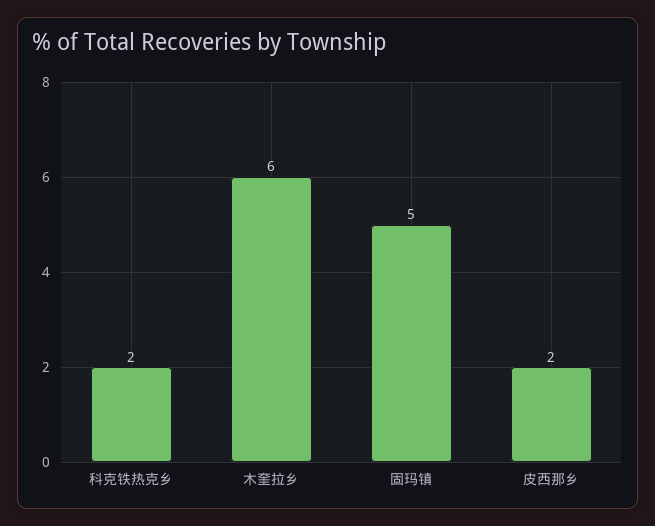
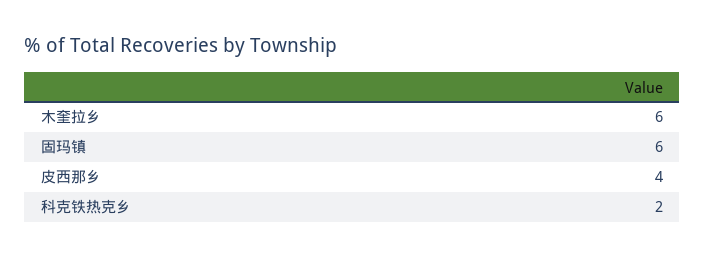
  {
    "科克铁热克乡": 2,
    "木奎拉乡": 6,
-   "固玛镇": 5,
+   "固玛镇": 6,
-   "皮西那乡": 2
+   "皮西那乡": 4
  }

